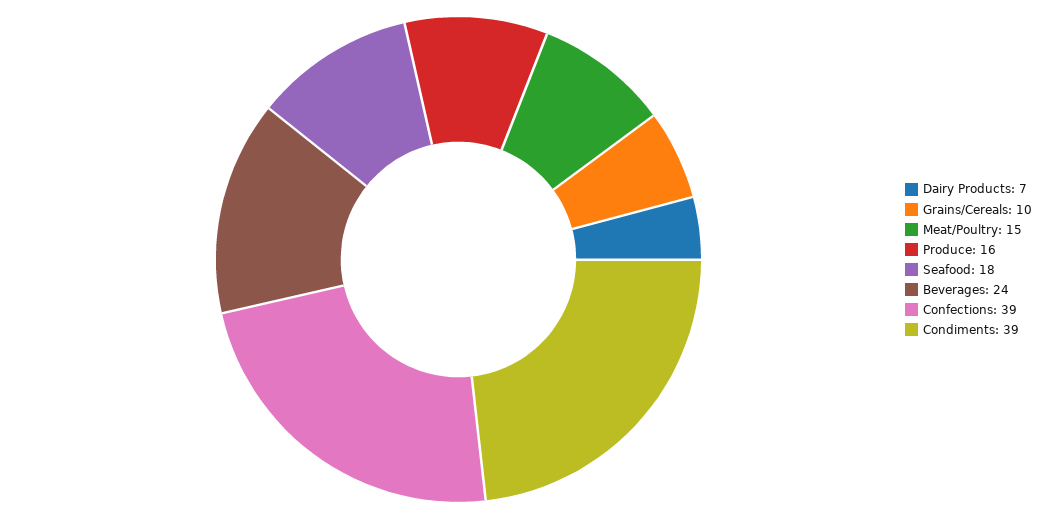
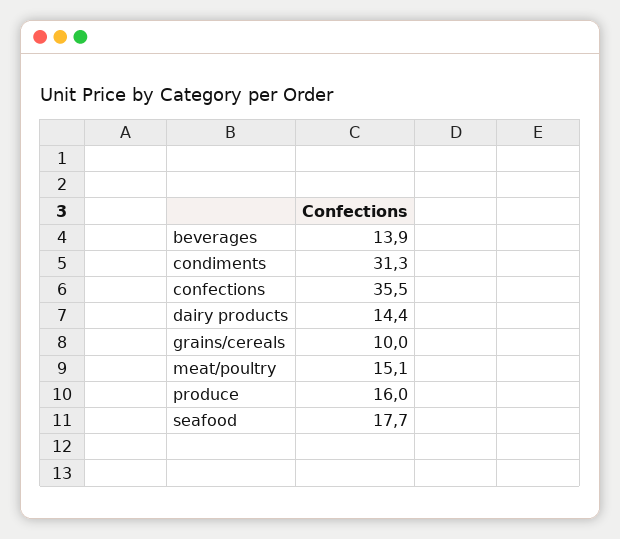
  {
-   "Dairy Products": 7,
+   "Dairy Products": 14.4,
    "Grains/Cereals": 10,
    "Meat/Poultry": 15.1,
    "Produce": 16,
    "Seafood": 17.7,
-   "Beverages": 24,
+   "Beverages": 13.9,
-   "Confections": 39,
+   "Confections": 35.5,
-   "Condiments": 39
+   "Condiments": 31.3
  }

